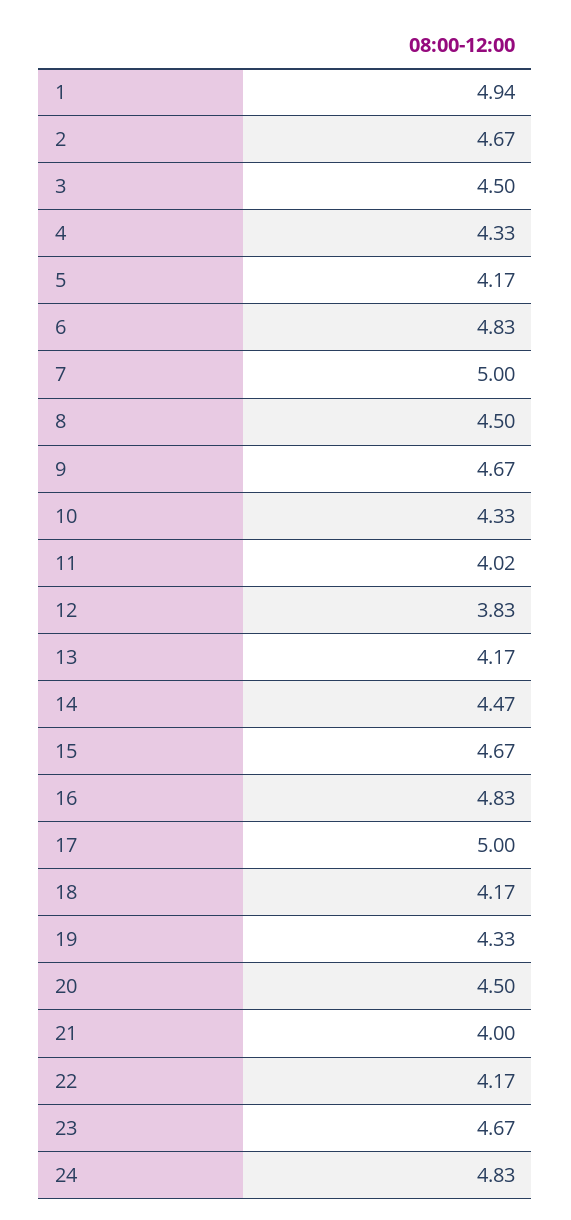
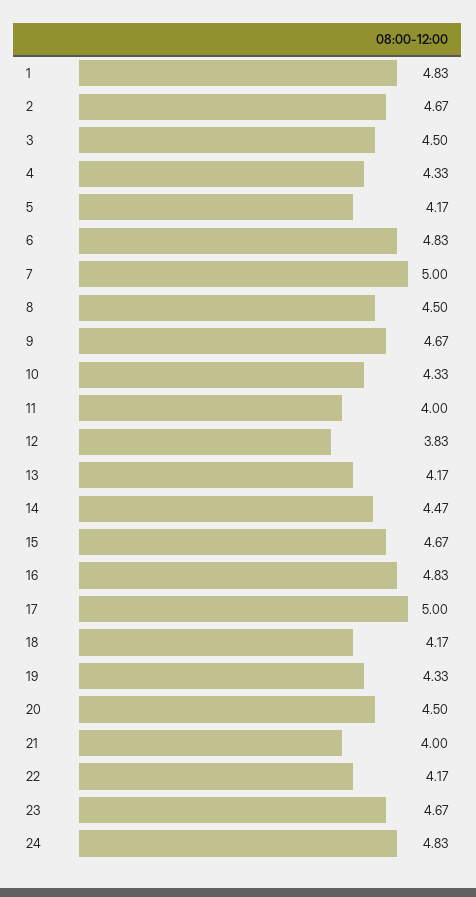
  {
-   "1": 4.94,
+   "1": 4.83,
    "2": 4.67,
    "3": 4.5,
    "4": 4.33,
    "5": 4.17,
    "6": 4.83,
    "7": 5,
    "8": 4.5,
    "9": 4.67,
    "10": 4.33,
-   "11": 4.02,
+   "11": 4,
    "12": 3.83,
    "13": 4.17,
    "14": 4.47,
    "15": 4.67,
    "16": 4.83,
    "17": 5,
    "18": 4.17,
    "19": 4.33,
    "20": 4.5,
    "21": 4,
    "22": 4.17,
    "23": 4.67,
    "24": 4.83
  }

